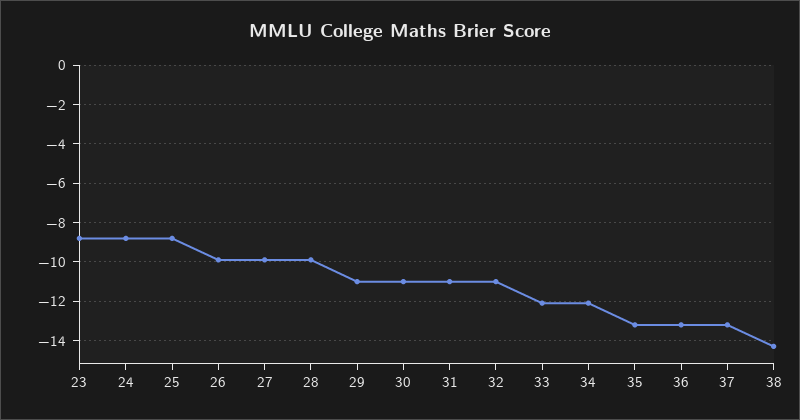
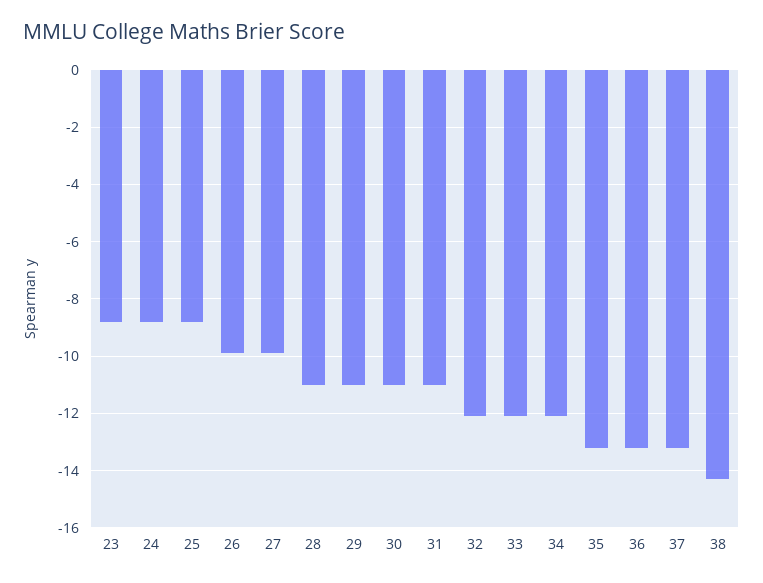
  {
    "23": -9,
    "24": -9,
    "25": -9,
    "26": -10,
    "27": -10,
-   "28": -10,
+   "28": -11,
    "29": -11,
    "30": -11,
    "31": -11,
-   "32": -11,
+   "32": -12,
    "33": -12,
    "34": -12,
    "35": -13,
    "36": -13,
    "37": -13,
    "38": -14.5
  }

